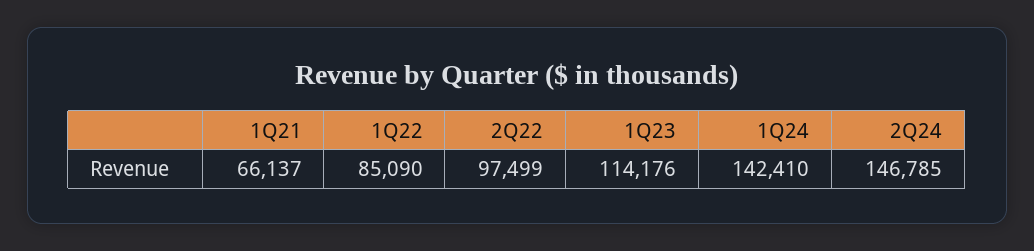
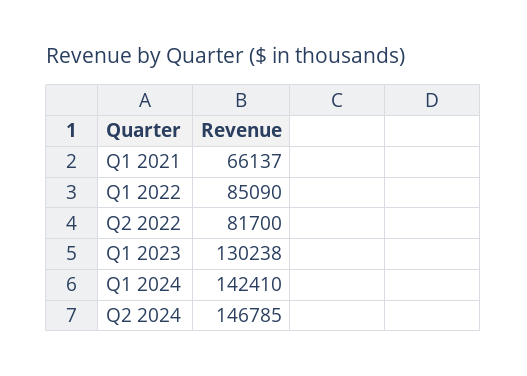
  {
    "1Q21": 66137,
    "1Q22": 85090,
-   "2Q22": 97499,
+   "2Q22": 81700,
-   "1Q23": 114176,
+   "1Q23": 130238,
    "1Q24": 142410,
    "2Q24": 146785
  }

